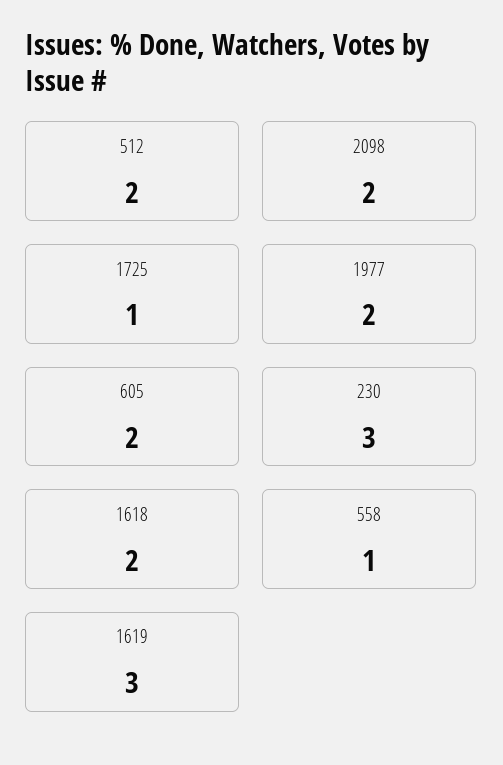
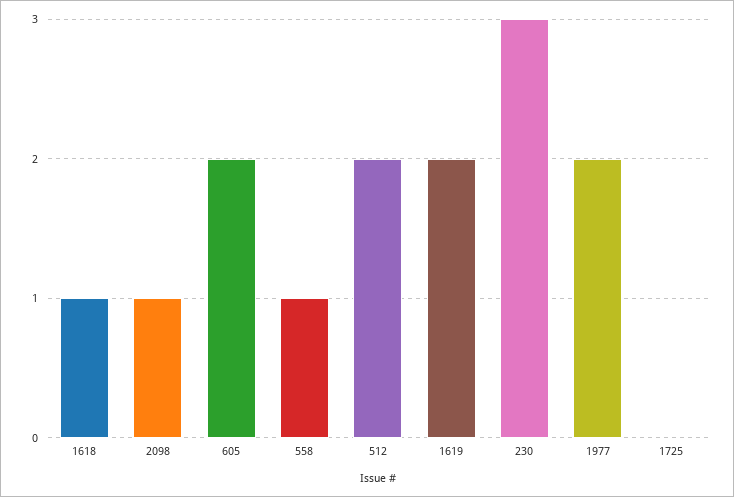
  {
    "512": 2,
-   "2098": 2,
+   "2098": 1,
-   "1725": 1,
+   "1725": 0,
    "1977": 2,
    "605": 2,
    "230": 3,
-   "1618": 2,
+   "1618": 1,
    "558": 1,
-   "1619": 3
+   "1619": 2
  }

